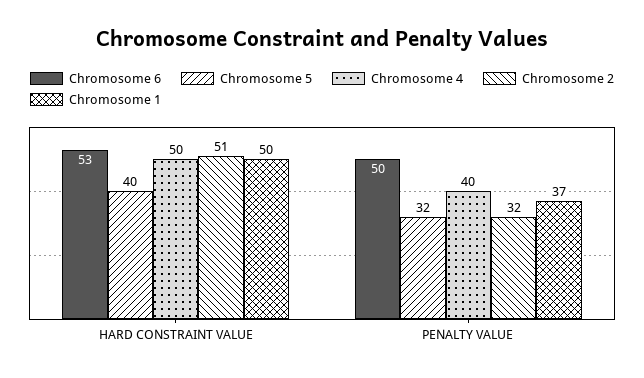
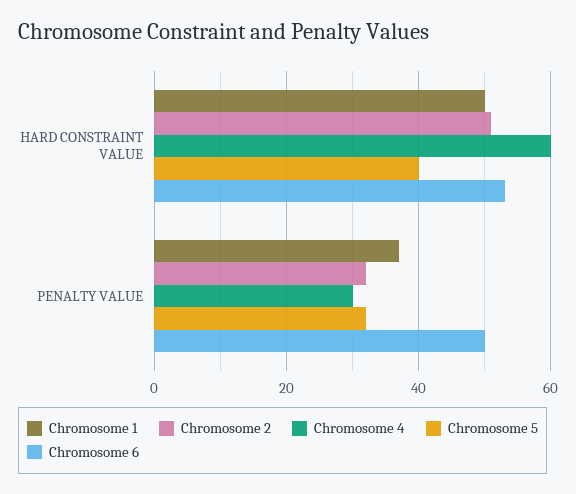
  {
    "Chromosome 6": {
      "HARD CONSTRAINT VALUE": 53,
      "PENALTY VALUE": 50
    },
    "Chromosome 5": {
      "HARD CONSTRAINT VALUE": 40,
      "PENALTY VALUE": 32
    },
    "Chromosome 4": {
-     "HARD CONSTRAINT VALUE": 50,
+     "HARD CONSTRAINT VALUE": 60,
-     "PENALTY VALUE": 40
+     "PENALTY VALUE": 30
    },
    "Chromosome 2": {
      "HARD CONSTRAINT VALUE": 51,
      "PENALTY VALUE": 32
    },
    "Chromosome 1": {
      "HARD CONSTRAINT VALUE": 50,
      "PENALTY VALUE": 37
    }
  }

